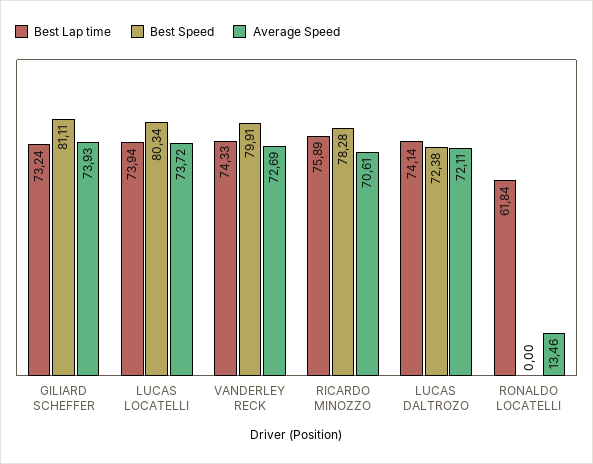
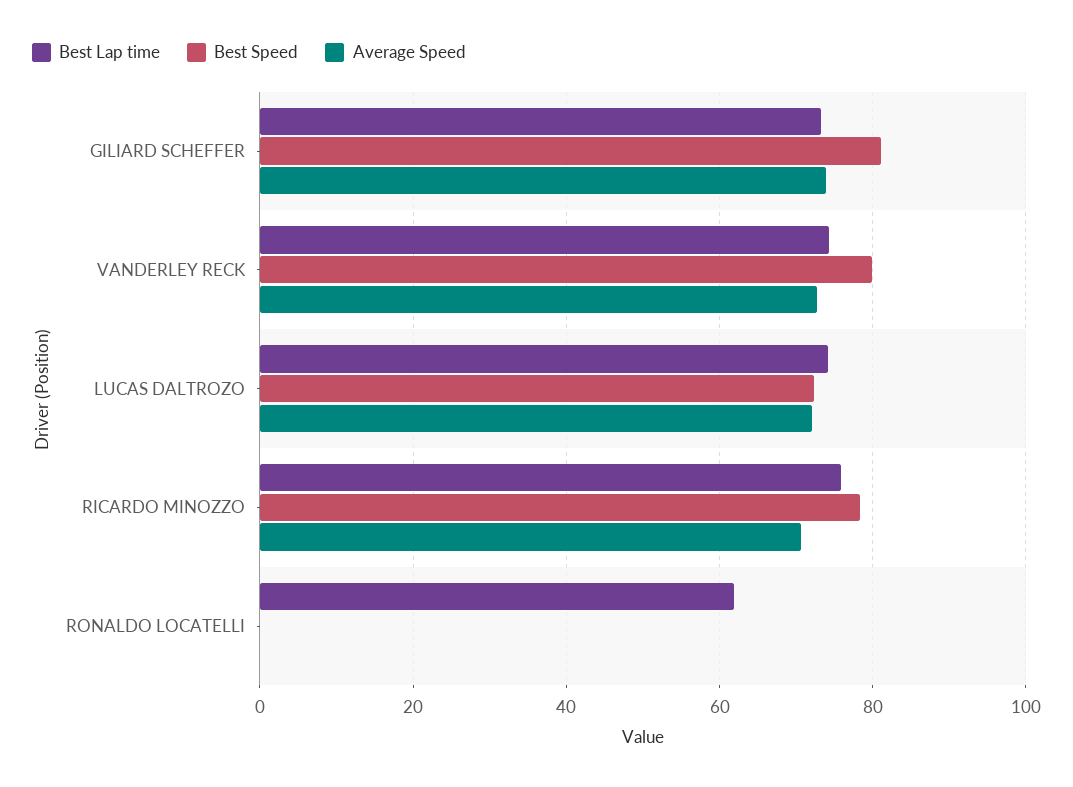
  {
    "Best Lap time": {
      "GILIARD SCHEFFER": 73.24,
-     "LUCAS LOCATELLI": 73.94,
      "VANDERLEY RECK": 74.33,
      "RICARDO MINOZZO": 75.89,
      "LUCAS DALTROZO": 74.14,
      "RONALDO LOCATELLI": 61.84
    },
    "Best Speed": {
      "GILIARD SCHEFFER": 81.11,
-     "LUCAS LOCATELLI": 80.34,
      "VANDERLEY RECK": 79.91,
      "RICARDO MINOZZO": 78.28,
      "LUCAS DALTROZO": 72.38,
      "RONALDO LOCATELLI": 0
    },
    "Average Speed": {
      "GILIARD SCHEFFER": 73.93,
-     "LUCAS LOCATELLI": 73.72,
      "VANDERLEY RECK": 72.69,
      "RICARDO MINOZZO": 70.61,
      "LUCAS DALTROZO": 72.11,
-     "RONALDO LOCATELLI": 13.46
+     "RONALDO LOCATELLI": 0
    }
  }

